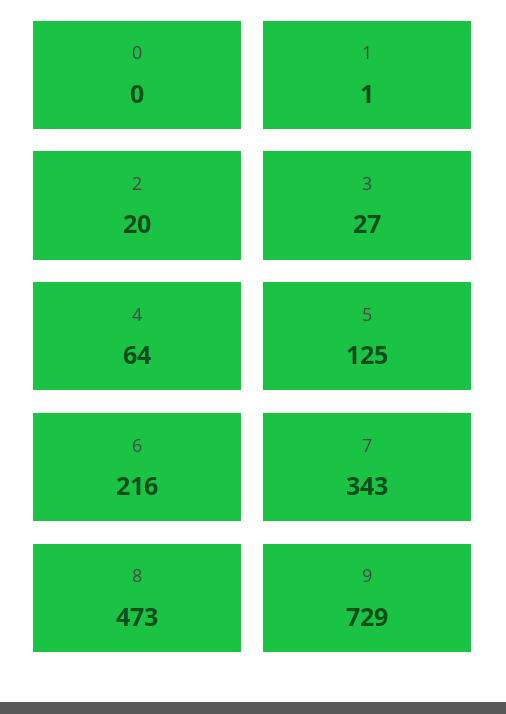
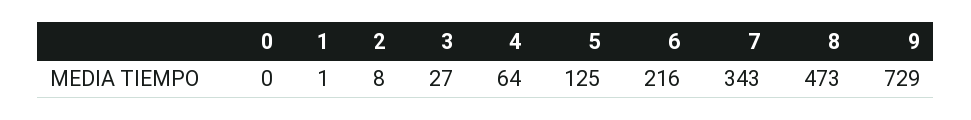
  {
    "0": 0,
    "1": 1,
-   "2": 20,
+   "2": 8,
    "3": 27,
    "4": 64,
    "5": 125,
    "6": 216,
    "7": 343,
    "8": 473,
    "9": 729
  }

